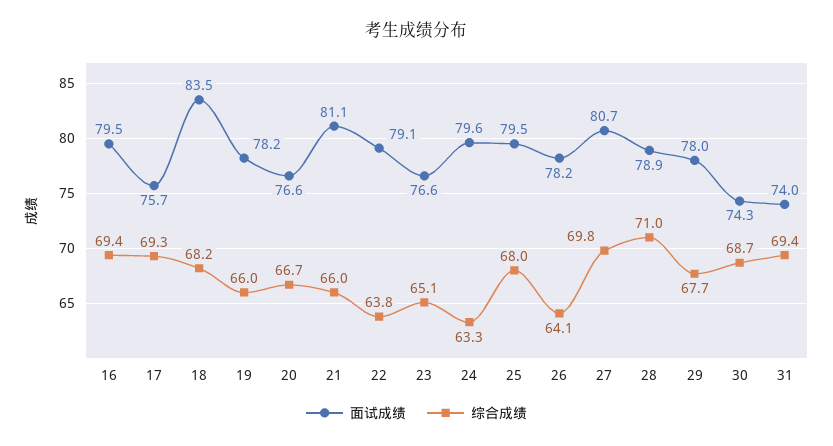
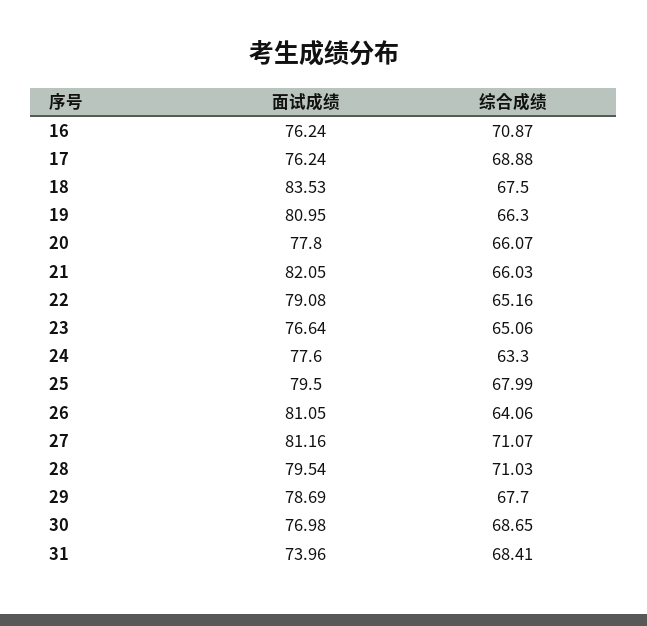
  {
    "面试成绩": {
-     "16": 79.5,
+     "16": 76.24,
-     "17": 75.7,
+     "17": 76.24,
      "18": 83.53,
-     "19": 78.2,
+     "19": 80.95,
-     "20": 76.6,
+     "20": 77.8,
-     "21": 81.1,
+     "21": 82.05,
      "22": 79.08,
      "23": 76.64,
-     "24": 79.6,
+     "24": 77.6,
      "25": 79.5,
-     "26": 78.2,
+     "26": 81.05,
-     "27": 80.7,
+     "27": 81.16,
-     "28": 78.9,
+     "28": 79.54,
-     "29": 78,
+     "29": 78.69,
-     "30": 74.3,
+     "30": 76.98,
      "31": 73.96
    },
    "综合成绩": {
-     "16": 69.4,
+     "16": 70.87,
-     "17": 69.3,
+     "17": 68.88,
-     "18": 68.2,
+     "18": 67.5,
-     "19": 66,
+     "19": 66.3,
-     "20": 66.7,
+     "20": 66.07,
      "21": 66.03,
-     "22": 63.8,
+     "22": 65.16,
      "23": 65.06,
      "24": 63.3,
      "25": 67.99,
      "26": 64.06,
-     "27": 69.8,
+     "27": 71.07,
      "28": 71.03,
      "29": 67.7,
      "30": 68.65,
-     "31": 69.4
+     "31": 68.41
    }
  }

